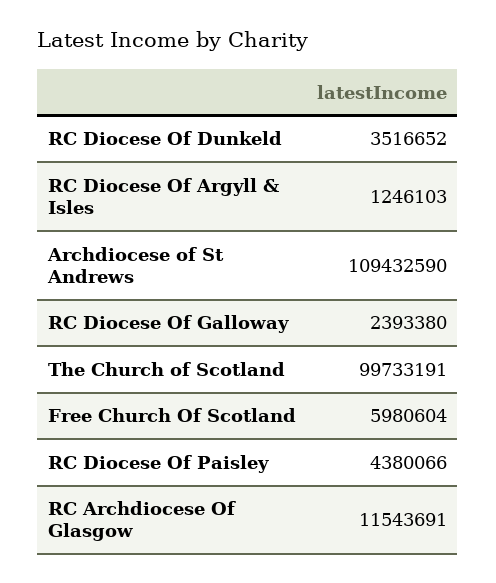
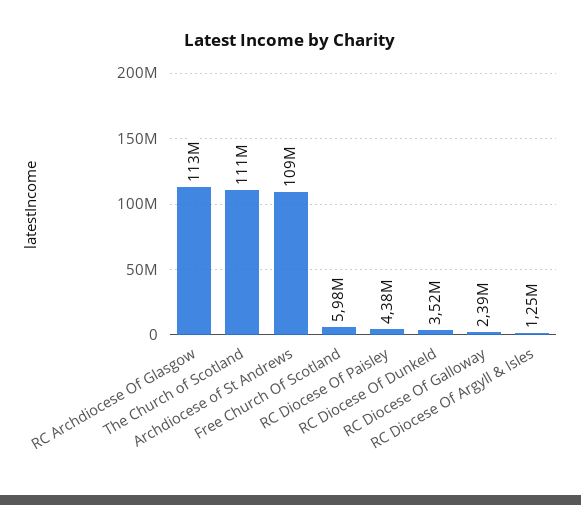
  {
    "RC Diocese Of Dunkeld": 3516652,
    "RC Diocese Of Argyll & Isles": 1246103,
    "Archdiocese of St Andrews": 109432590,
    "RC Diocese Of Galloway": 2393380,
-   "The Church of Scotland": 99733191,
+   "The Church of Scotland": 111000000,
    "Free Church Of Scotland": 5980604,
    "RC Diocese Of Paisley": 4380066,
-   "RC Archdiocese Of Glasgow": 11543691
+   "RC Archdiocese Of Glasgow": 113000000
  }

